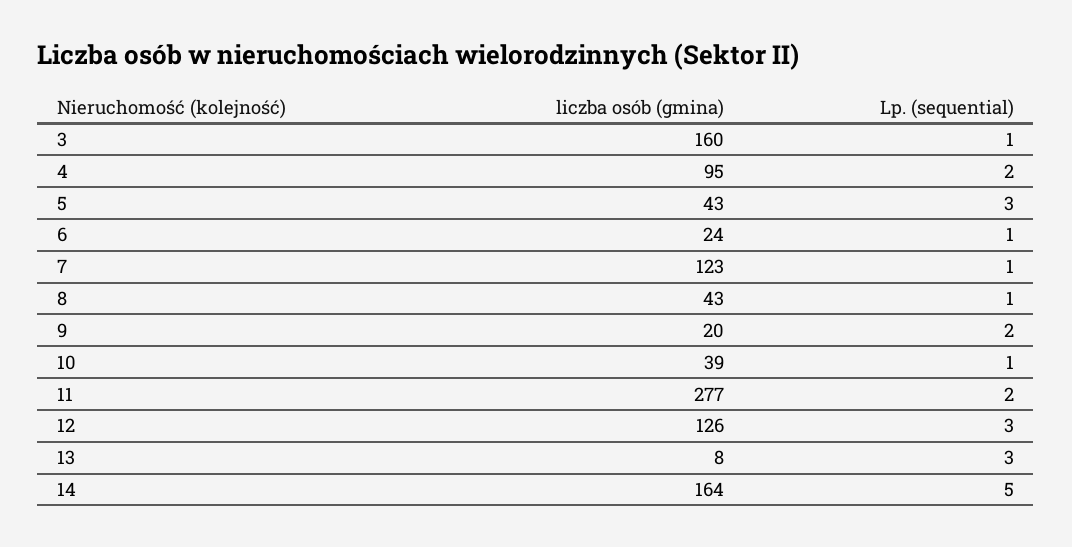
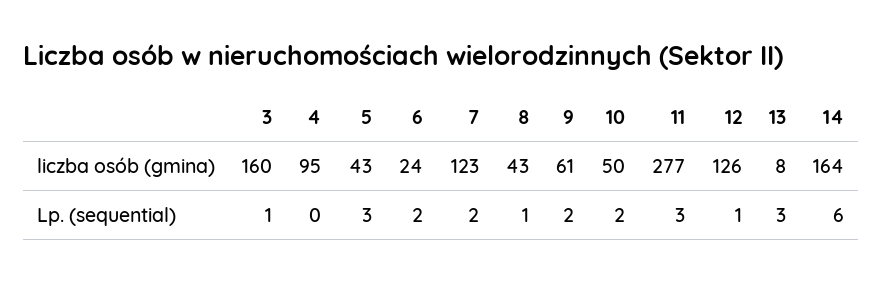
  {
    "liczba osób (gmina)": {
      "3": 160,
      "4": 95,
      "5": 43,
      "6": 24,
      "7": 123,
      "8": 43,
-     "9": 20,
+     "9": 61,
-     "10": 39,
+     "10": 50,
      "11": 277,
      "12": 126,
      "13": 8,
      "14": 164
    },
    "Lp. (sequential)": {
      "3": 1,
-     "4": 2,
+     "4": 0,
      "5": 3,
-     "6": 1,
+     "6": 2,
-     "7": 1,
+     "7": 2,
      "8": 1,
      "9": 2,
-     "10": 1,
+     "10": 2,
-     "11": 2,
+     "11": 3,
-     "12": 3,
+     "12": 1,
      "13": 3,
-     "14": 5
+     "14": 6
    }
  }

